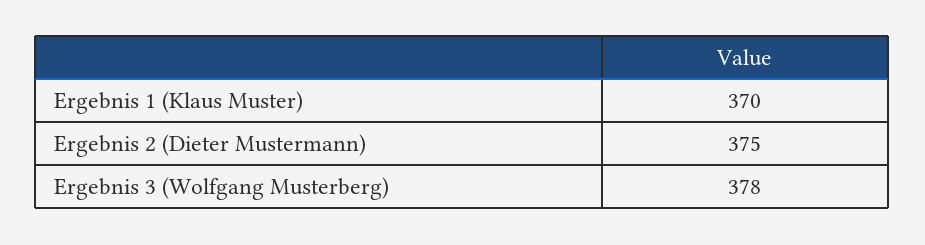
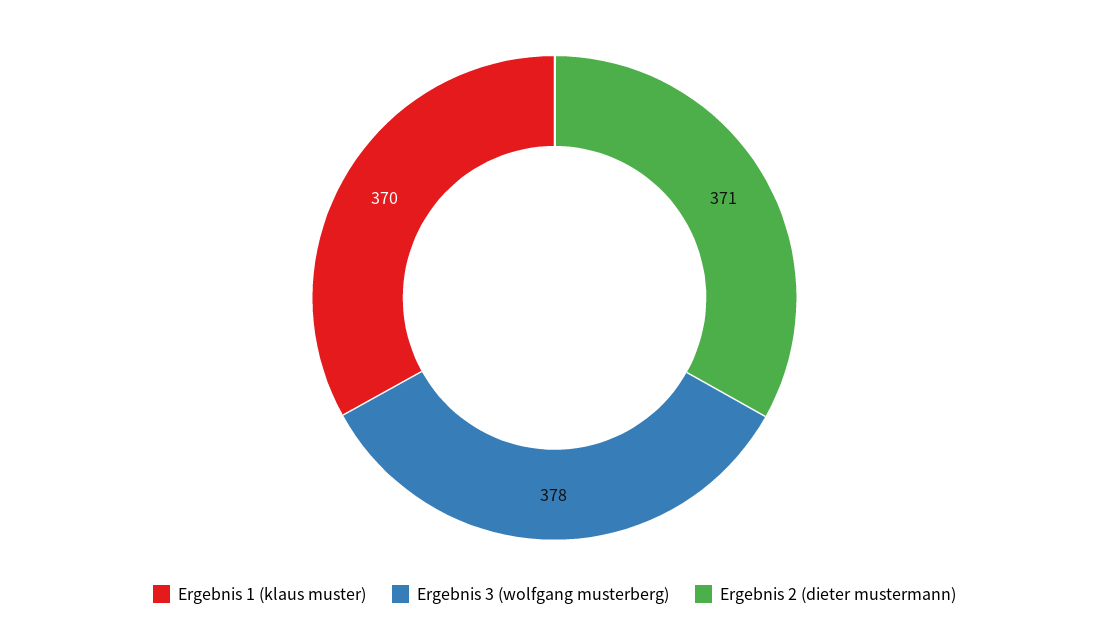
  {
    "Ergebnis 1 (Klaus Muster)": 370,
-   "Ergebnis 2 (Dieter Mustermann)": 375,
+   "Ergebnis 2 (Dieter Mustermann)": 371,
    "Ergebnis 3 (Wolfgang Musterberg)": 378
  }

